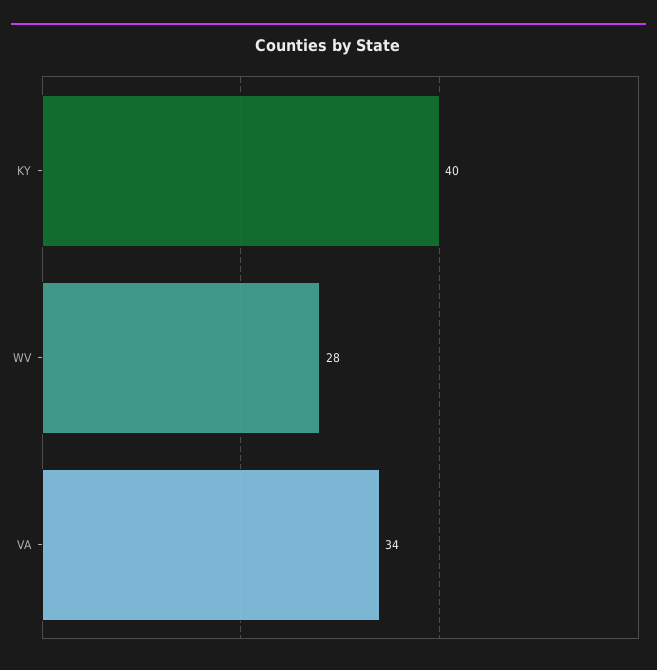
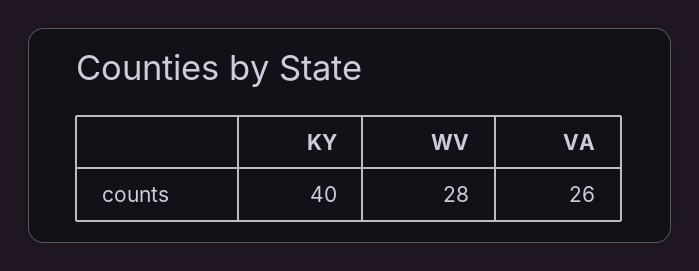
  {
    "KY": 40,
    "WV": 28,
-   "VA": 34
+   "VA": 26
  }

